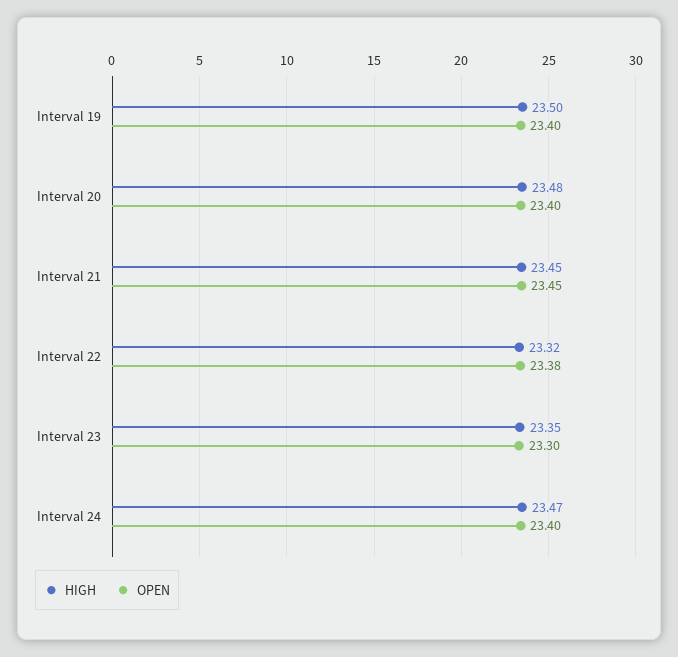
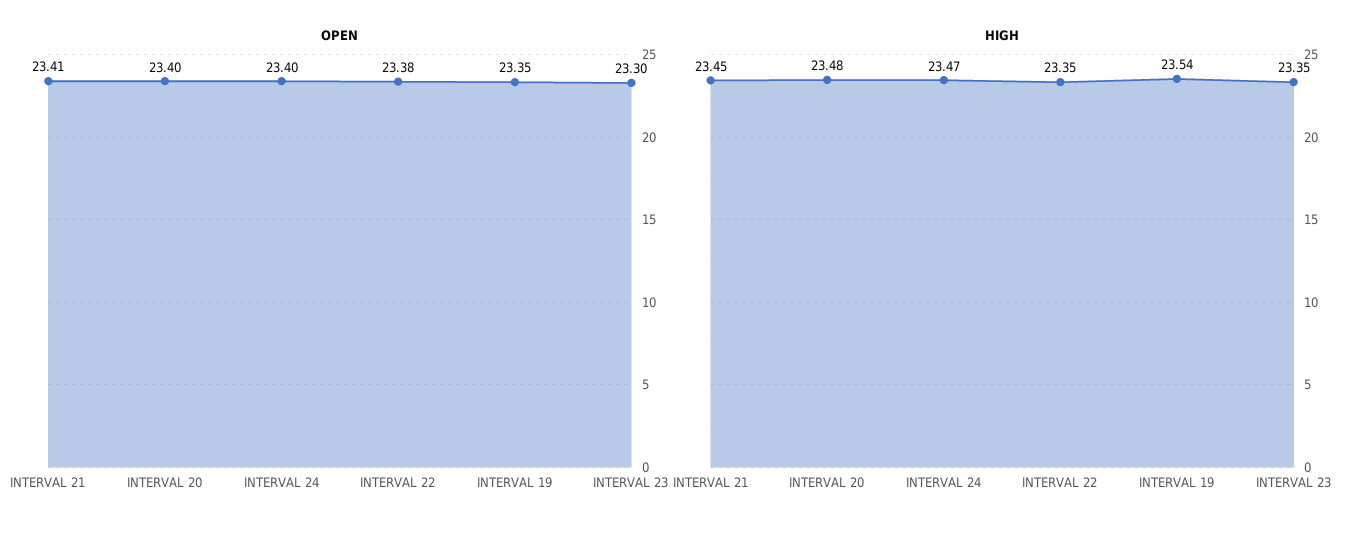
  {
    "HIGH": {
-     "Interval 19": 23.5,
+     "Interval 19": 23.54,
      "Interval 20": 23.48,
      "Interval 21": 23.45,
-     "Interval 22": 23.32,
+     "Interval 22": 23.35,
      "Interval 23": 23.35,
      "Interval 24": 23.47
    },
    "OPEN": {
-     "Interval 19": 23.4,
+     "Interval 19": 23.35,
      "Interval 20": 23.4,
-     "Interval 21": 23.45,
+     "Interval 21": 23.41,
      "Interval 22": 23.38,
      "Interval 23": 23.3,
      "Interval 24": 23.4
    }
  }

